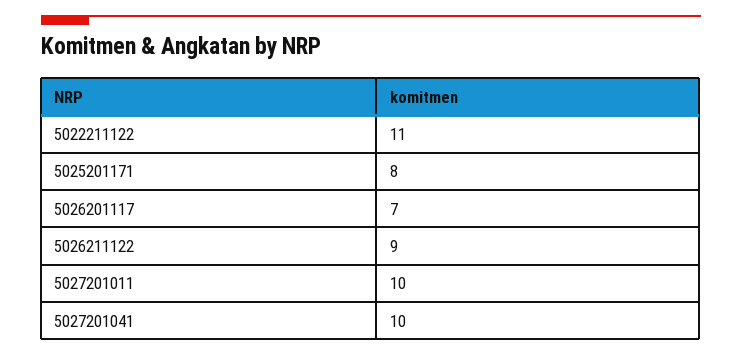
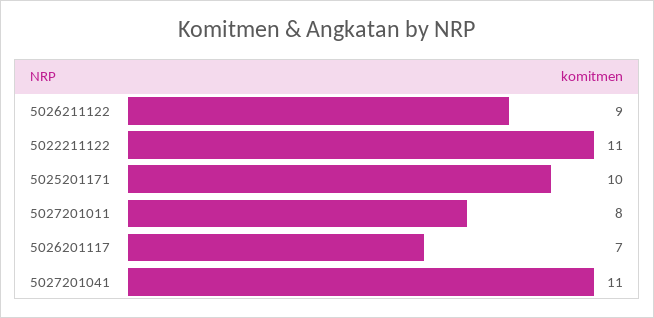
  {
    "5022211122": 11,
-   "5025201171": 8,
+   "5025201171": 10,
    "5026201117": 7,
    "5026211122": 9,
-   "5027201011": 10,
+   "5027201011": 8,
-   "5027201041": 10
+   "5027201041": 11
  }

